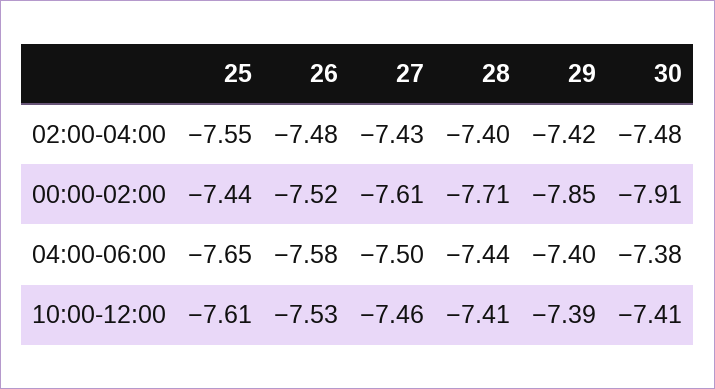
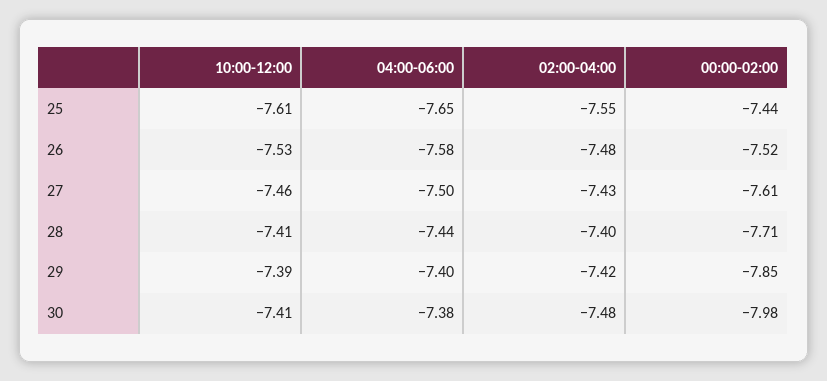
  {
    "25": {
      "02:00-04:00": -7.55,
      "00:00-02:00": -7.44,
      "04:00-06:00": -7.65,
      "10:00-12:00": -7.61
    },
    "26": {
      "02:00-04:00": -7.48,
      "00:00-02:00": -7.52,
      "04:00-06:00": -7.58,
      "10:00-12:00": -7.53
    },
    "27": {
      "02:00-04:00": -7.43,
      "00:00-02:00": -7.61,
      "04:00-06:00": -7.5,
      "10:00-12:00": -7.46
    },
    "28": {
      "02:00-04:00": -7.4,
      "00:00-02:00": -7.71,
      "04:00-06:00": -7.44,
      "10:00-12:00": -7.41
    },
    "29": {
      "02:00-04:00": -7.42,
      "00:00-02:00": -7.85,
      "04:00-06:00": -7.4,
      "10:00-12:00": -7.39
    },
    "30": {
      "02:00-04:00": -7.48,
-     "00:00-02:00": -7.91,
+     "00:00-02:00": -7.98,
      "04:00-06:00": -7.38,
      "10:00-12:00": -7.41
    }
  }

